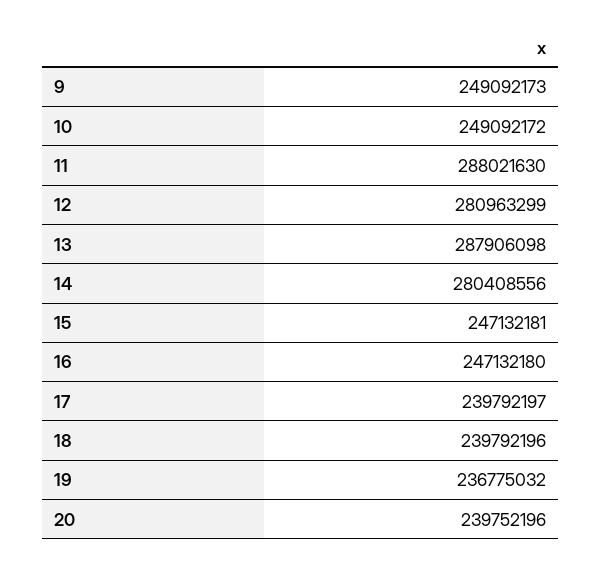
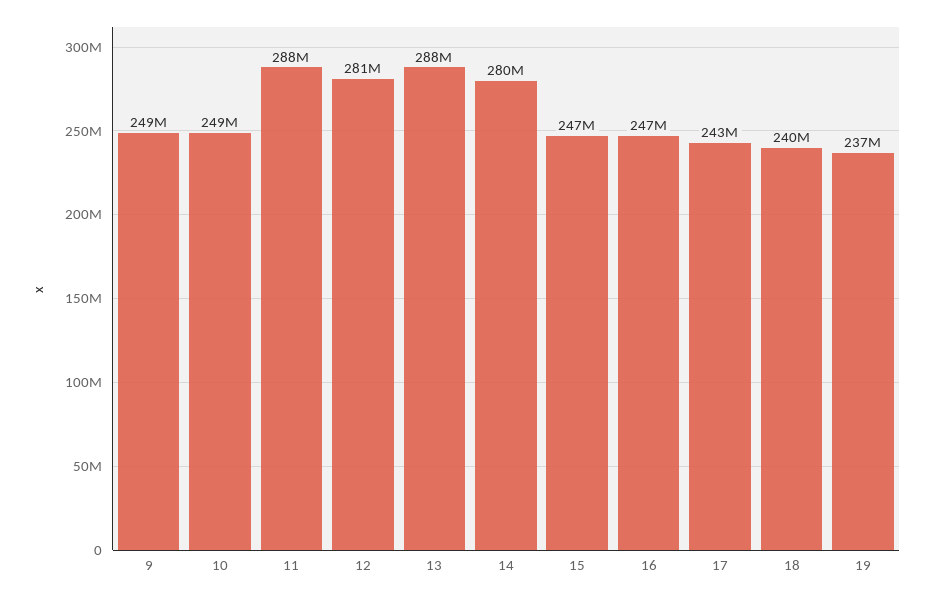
  {
    "9": 249092173,
    "10": 249092172,
    "11": 288021630,
    "12": 280963299,
    "13": 287906098,
    "14": 280408556,
    "15": 247132181,
    "16": 247132180,
-   "17": 239792197,
+   "17": 243000000,
    "18": 239792196,
-   "19": 236775032,
+   "19": 236775032
-   "20": 239752196
  }

